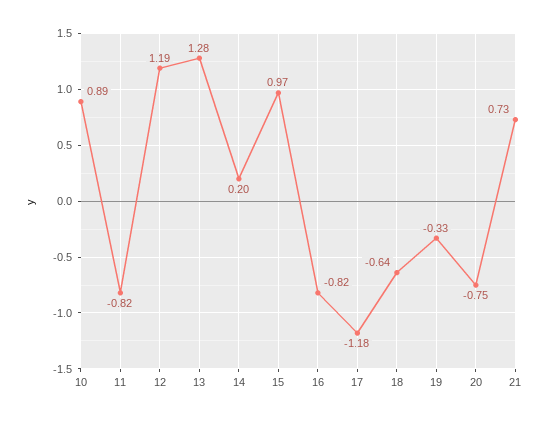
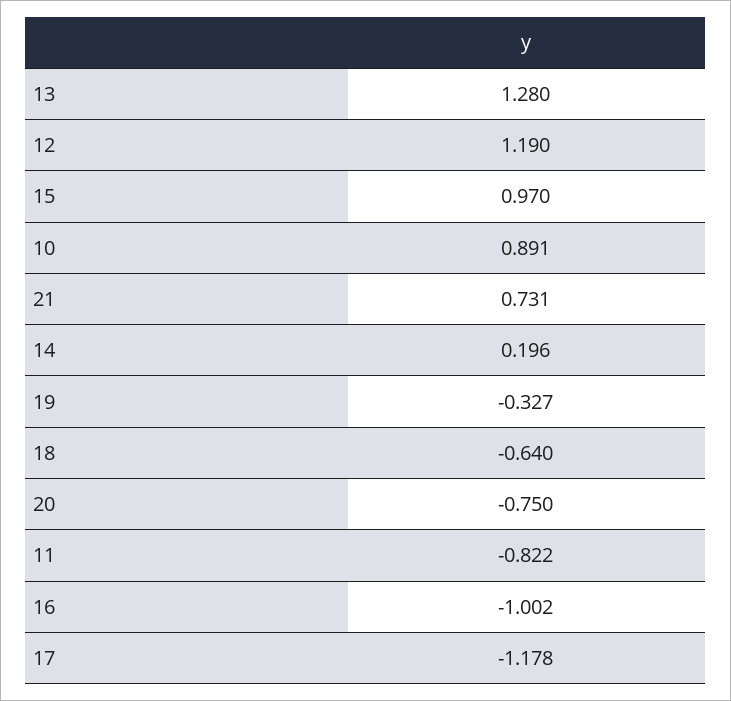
  {
    "10": 0.891,
    "11": -0.822,
    "12": 1.19,
    "13": 1.28,
    "14": 0.196,
    "15": 0.97,
-   "16": -0.82,
+   "16": -1.002,
    "17": -1.178,
    "18": -0.64,
    "19": -0.327,
    "20": -0.75,
    "21": 0.731
  }

